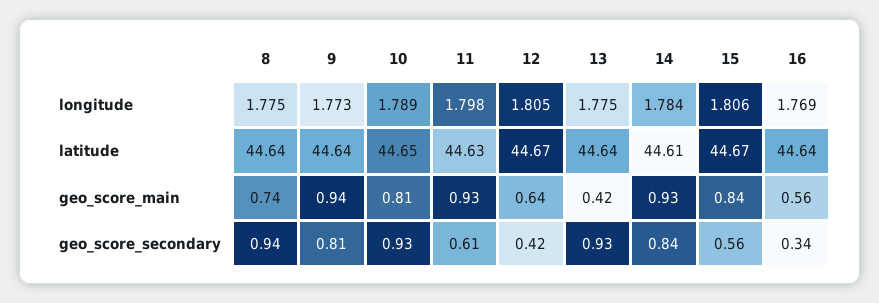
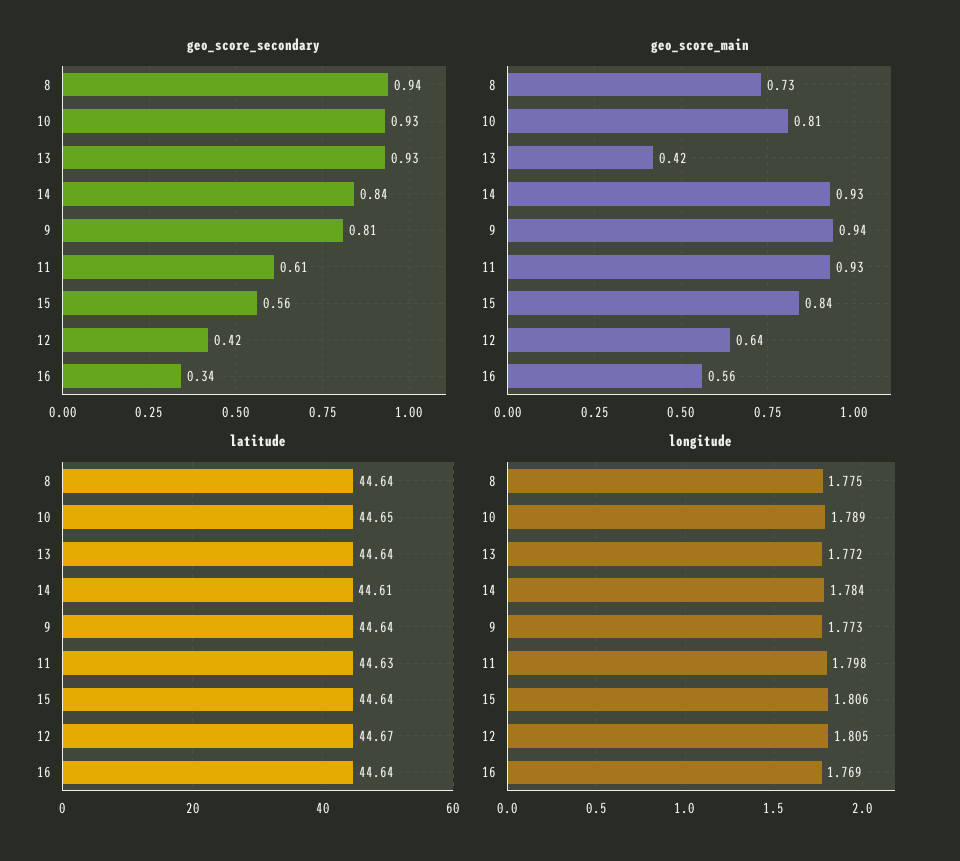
  {
    "longitude": {
      "8": 1.775,
      "9": 1.773,
      "10": 1.789,
      "11": 1.798,
      "12": 1.805,
-     "13": 1.775,
+     "13": 1.772,
      "14": 1.784,
      "15": 1.806,
      "16": 1.769
    },
    "latitude": {
      "8": 44.64,
      "9": 44.64,
      "10": 44.65,
      "11": 44.63,
      "12": 44.67,
      "13": 44.64,
      "14": 44.61,
-     "15": 44.67,
+     "15": 44.64,
      "16": 44.64
    },
    "geo_score_main": {
-     "8": 0.74,
+     "8": 0.73,
      "9": 0.94,
      "10": 0.81,
      "11": 0.93,
      "12": 0.64,
      "13": 0.42,
      "14": 0.93,
      "15": 0.84,
      "16": 0.56
    },
    "geo_score_secondary": {
      "8": 0.94,
      "9": 0.81,
      "10": 0.93,
      "11": 0.61,
      "12": 0.42,
      "13": 0.93,
      "14": 0.84,
      "15": 0.56,
      "16": 0.34
    }
  }

